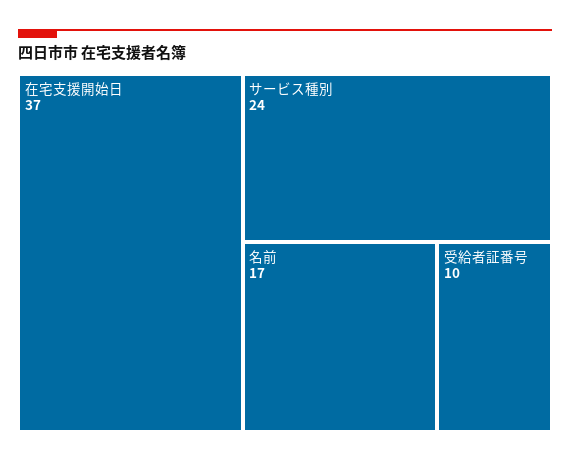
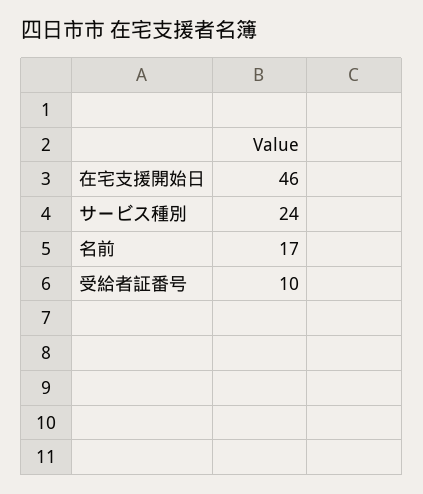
  {
-   "在宅支援開始日": 37,
+   "在宅支援開始日": 46,
    "サービス種別": 24,
    "名前": 17,
    "受給者証番号": 10
  }

